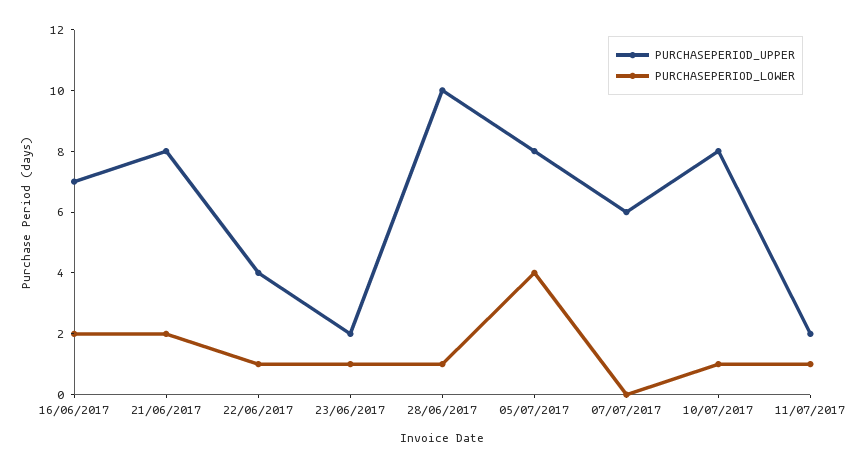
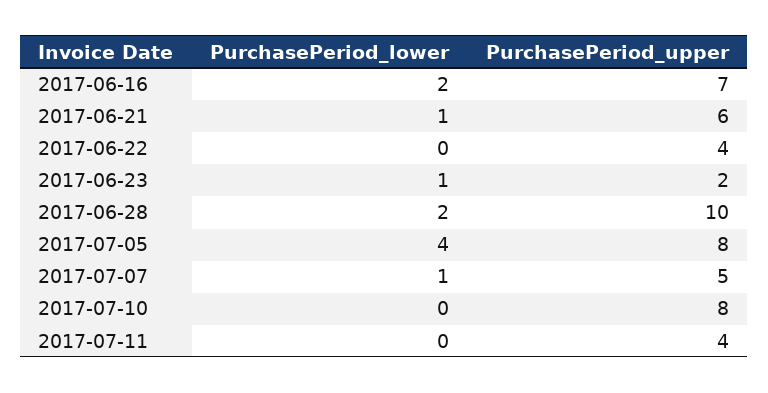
  {
    "PURCHASEPERIOD_UPPER": {
      "16/06/2017": 7,
-     "21/06/2017": 8,
+     "21/06/2017": 6,
      "22/06/2017": 4,
      "23/06/2017": 2,
      "28/06/2017": 10,
      "05/07/2017": 8,
-     "07/07/2017": 6,
+     "07/07/2017": 5,
      "10/07/2017": 8,
-     "11/07/2017": 2
+     "11/07/2017": 4
    },
    "PURCHASEPERIOD_LOWER": {
      "16/06/2017": 2,
-     "21/06/2017": 2,
+     "21/06/2017": 1,
-     "22/06/2017": 1,
+     "22/06/2017": 0,
      "23/06/2017": 1,
-     "28/06/2017": 1,
+     "28/06/2017": 2,
      "05/07/2017": 4,
-     "07/07/2017": 0,
+     "07/07/2017": 1,
-     "10/07/2017": 1,
+     "10/07/2017": 0,
-     "11/07/2017": 1
+     "11/07/2017": 0
    }
  }

